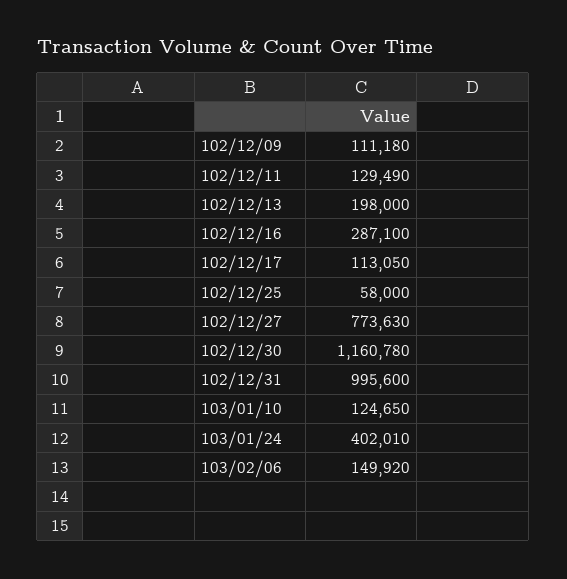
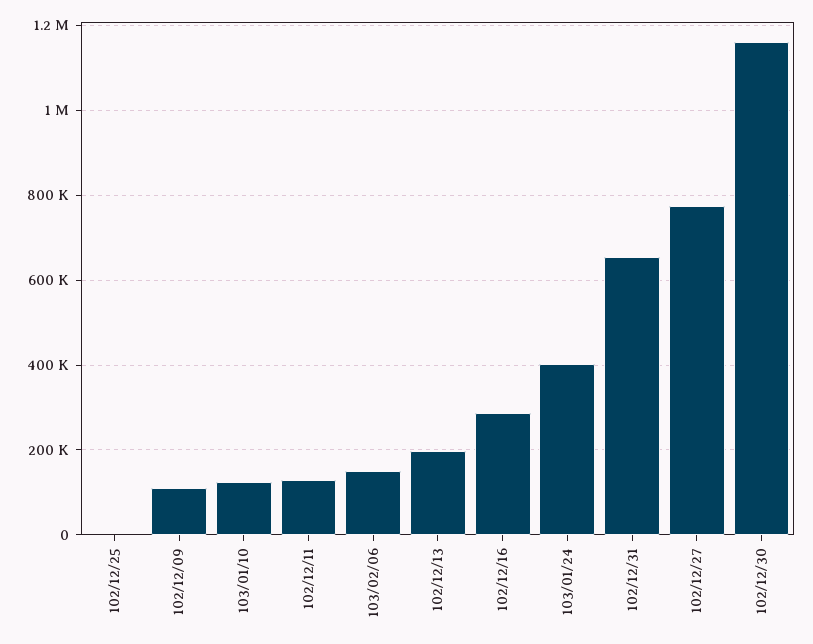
  {
    "102/12/09": 111180,
    "102/12/11": 129490,
    "102/12/13": 198000,
    "102/12/16": 287100,
-   "102/12/17": 113050,
-   "102/12/25": 58000,
+   "102/12/25": 0,
    "102/12/27": 773630,
    "102/12/30": 1160780,
-   "102/12/31": 995600,
+   "102/12/31": 660000,
    "103/01/10": 124650,
    "103/01/24": 402010,
    "103/02/06": 149920
  }

